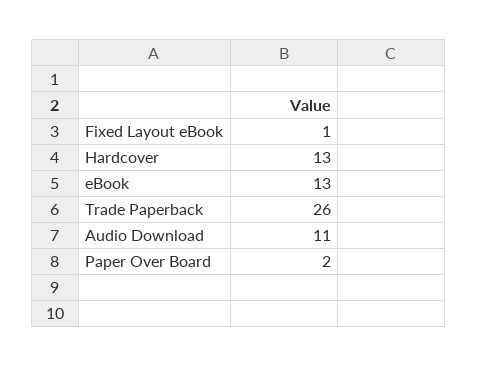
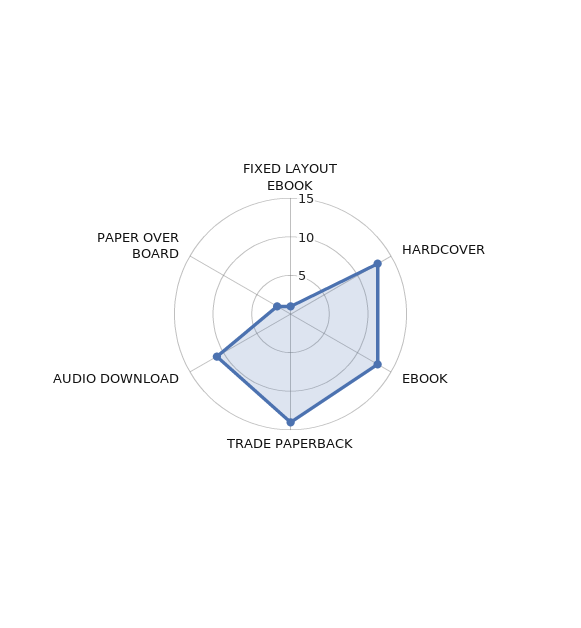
  {
    "Fixed Layout eBook": 1,
    "Hardcover": 13,
    "eBook": 13,
-   "Trade Paperback": 26,
+   "Trade Paperback": 15,
    "Audio Download": 11,
    "Paper Over Board": 2
  }

